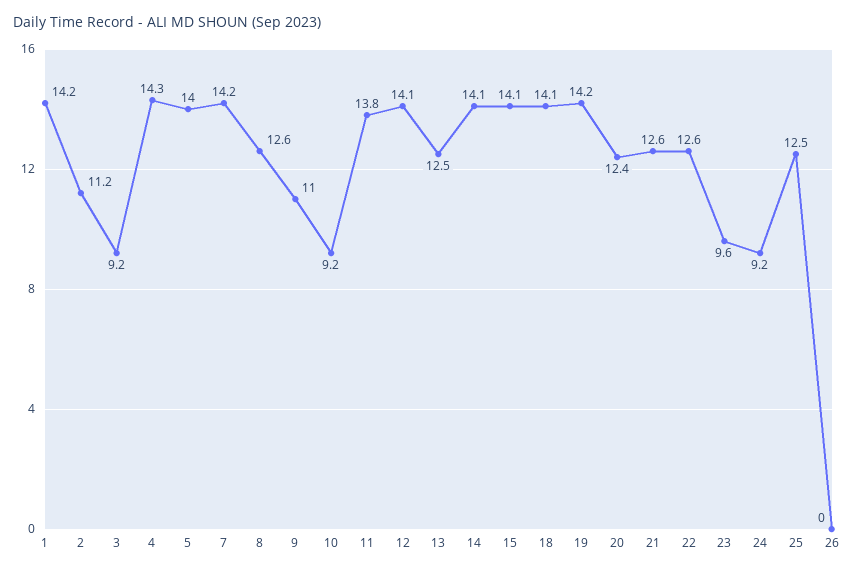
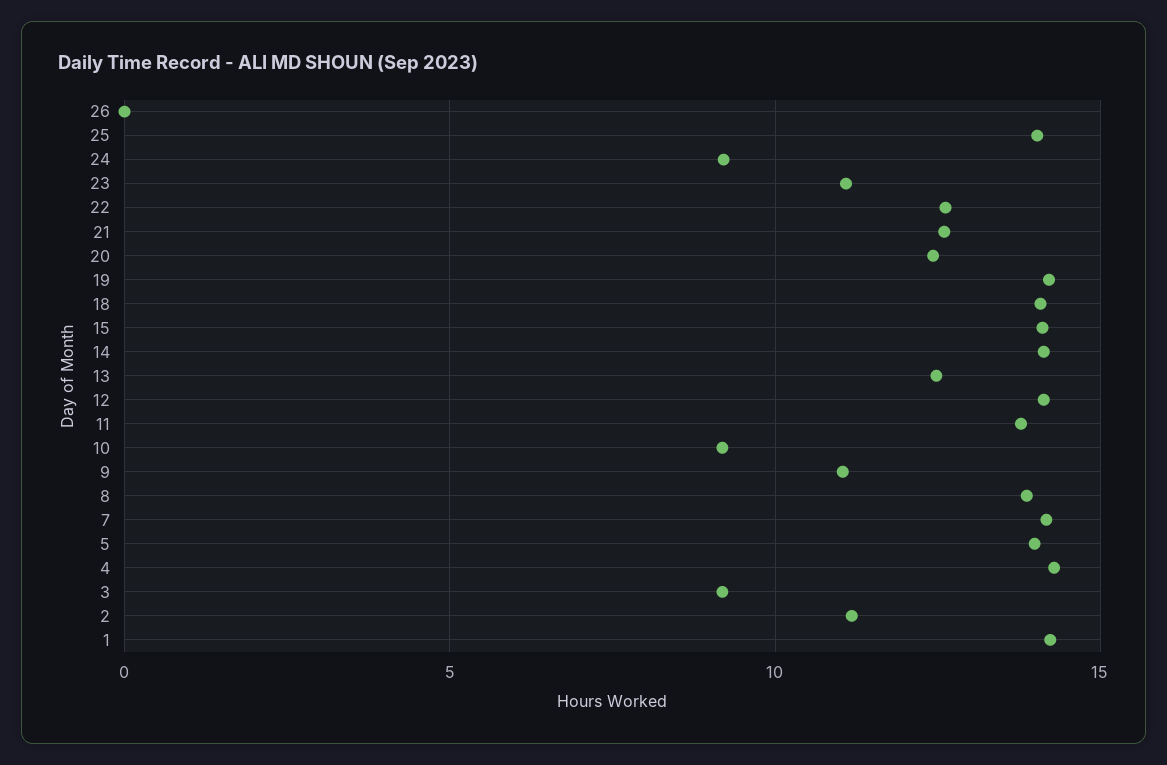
  {
    "1": 14.2,
    "2": 11.2,
    "3": 9.2,
    "4": 14.3,
    "5": 14,
    "7": 14.2,
-   "8": 12.6,
+   "8": 14,
    "9": 11,
    "10": 9.2,
    "11": 13.8,
    "12": 14.1,
    "13": 12.5,
    "14": 14.1,
    "15": 14.1,
    "18": 14.1,
    "19": 14.2,
    "20": 12.4,
    "21": 12.6,
    "22": 12.6,
-   "23": 9.6,
+   "23": 11,
    "24": 9.2,
-   "25": 12.5,
+   "25": 14,
    "26": 0
  }

